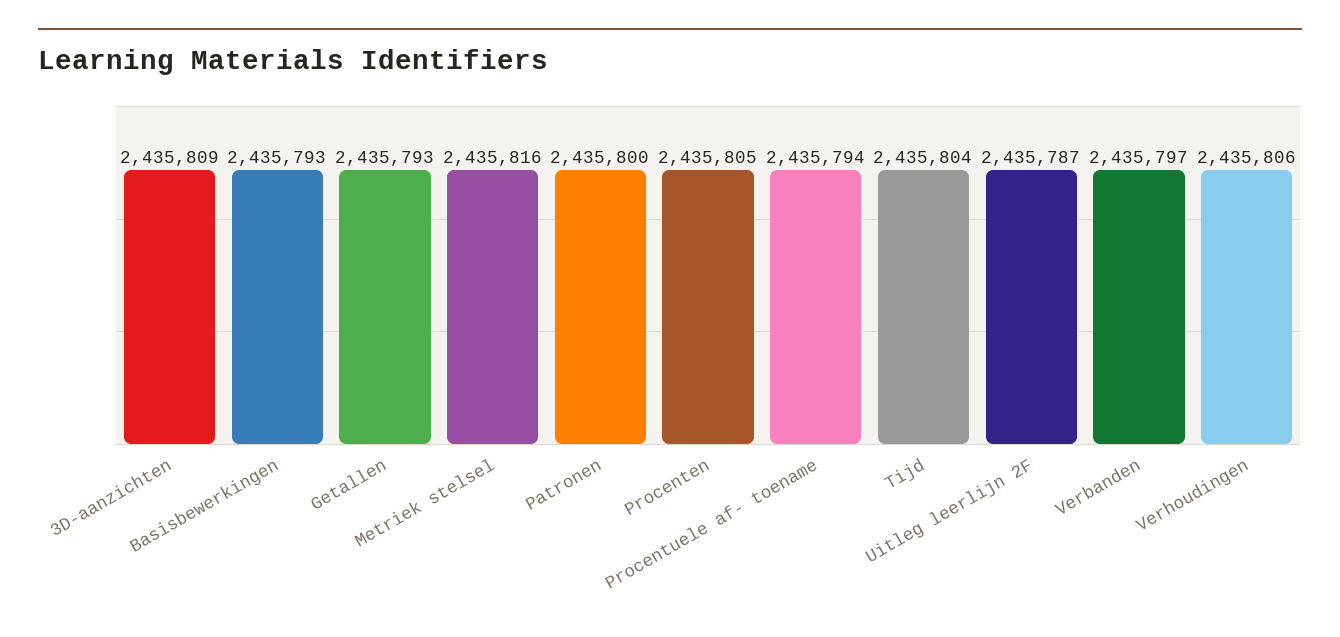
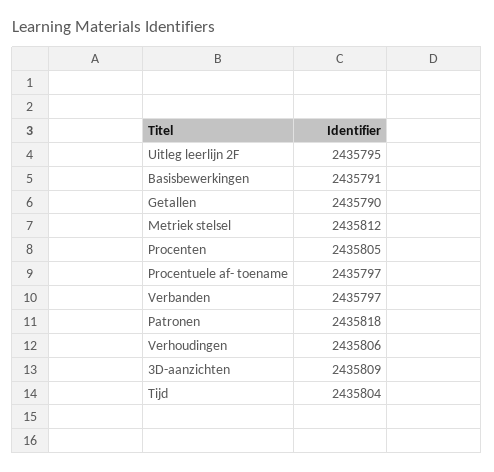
  {
    "3D-aanzichten": 2435809,
-   "Basisbewerkingen": 2435793,
+   "Basisbewerkingen": 2435791,
-   "Getallen": 2435793,
+   "Getallen": 2435790,
-   "Metriek stelsel": 2435816,
+   "Metriek stelsel": 2435812,
-   "Patronen": 2435800,
+   "Patronen": 2435818,
    "Procenten": 2435805,
-   "Procentuele af- toename": 2435794,
+   "Procentuele af- toename": 2435797,
    "Tijd": 2435804,
-   "Uitleg leerlijn 2F": 2435787,
+   "Uitleg leerlijn 2F": 2435795,
    "Verbanden": 2435797,
    "Verhoudingen": 2435806
  }

